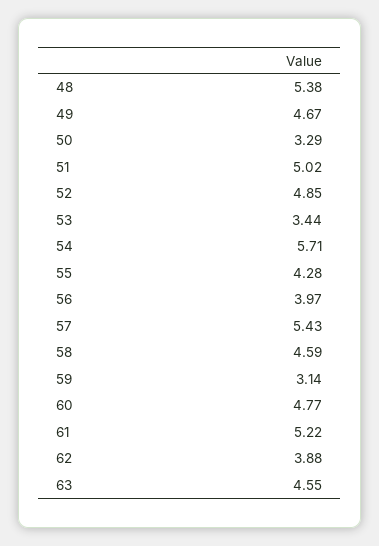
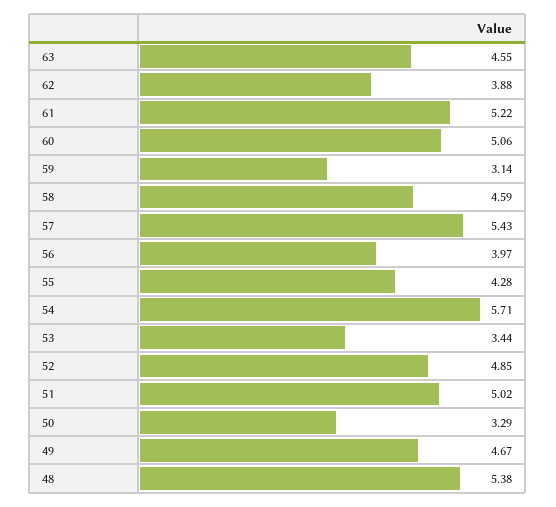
  {
    "48": 5.38,
    "49": 4.67,
    "50": 3.29,
    "51": 5.02,
    "52": 4.85,
    "53": 3.44,
    "54": 5.71,
    "55": 4.28,
    "56": 3.97,
    "57": 5.43,
    "58": 4.59,
    "59": 3.14,
-   "60": 4.77,
+   "60": 5.06,
    "61": 5.22,
    "62": 3.88,
    "63": 4.55
  }

